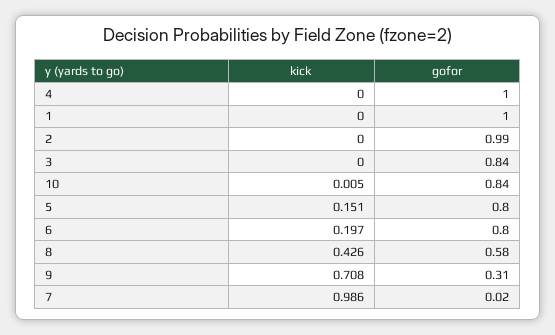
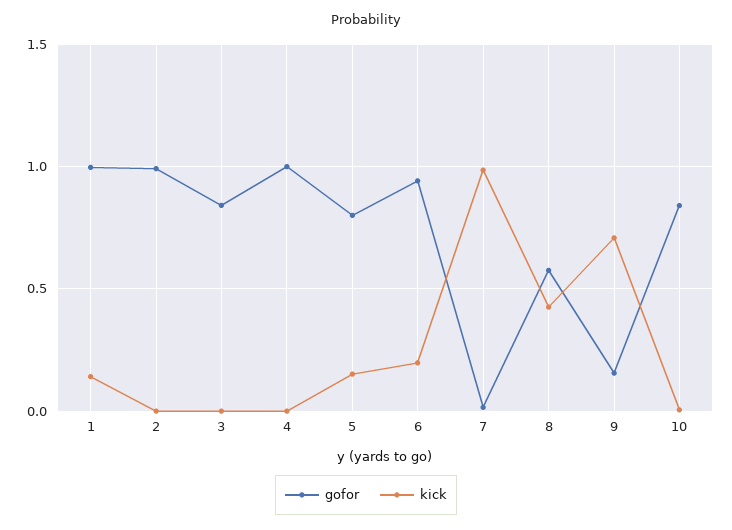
  {
    "kick": {
      "4": 0,
-     "1": 0,
+     "1": 0.15,
      "2": 0,
      "3": 0,
      "10": 0.005,
      "5": 0.151,
      "6": 0.197,
      "8": 0.426,
      "9": 0.708,
      "7": 0.986
    },
    "gofor": {
      "4": 1,
      "1": 1,
      "2": 0.99,
      "3": 0.84,
      "10": 0.84,
      "5": 0.8,
-     "6": 0.8,
+     "6": 0.95,
      "8": 0.58,
-     "9": 0.31,
+     "9": 0.15,
      "7": 0.02
    }
  }

